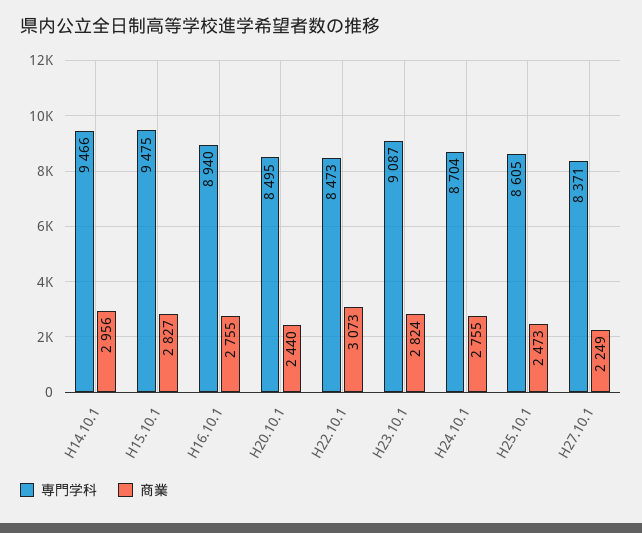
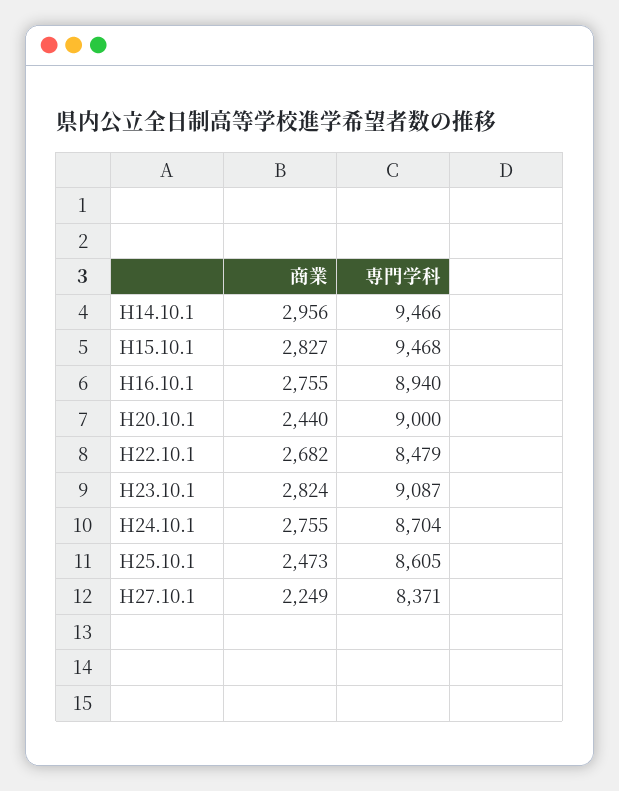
  {
    "専門学科": {
      "H14.10.1": 9466,
-     "H15.10.1": 9475,
+     "H15.10.1": 9468,
      "H16.10.1": 8940,
-     "H20.10.1": 8495,
+     "H20.10.1": 9000,
-     "H22.10.1": 8473,
+     "H22.10.1": 8479,
      "H23.10.1": 9087,
      "H24.10.1": 8704,
      "H25.10.1": 8605,
      "H27.10.1": 8371
    },
    "商業": {
      "H14.10.1": 2956,
      "H15.10.1": 2827,
      "H16.10.1": 2755,
      "H20.10.1": 2440,
-     "H22.10.1": 3073,
+     "H22.10.1": 2682,
      "H23.10.1": 2824,
      "H24.10.1": 2755,
      "H25.10.1": 2473,
      "H27.10.1": 2249
    }
  }

